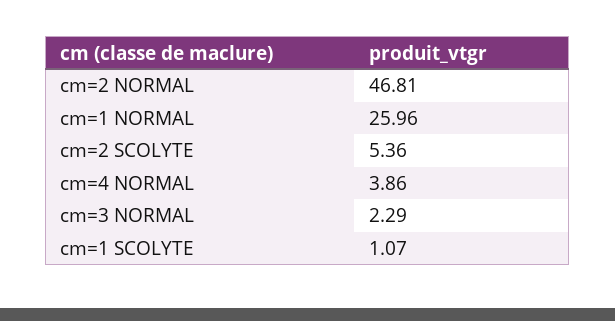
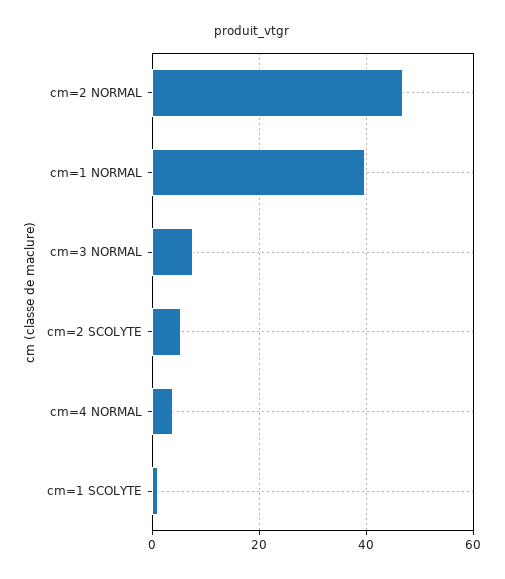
  {
    "cm=2 NORMAL": 46.81,
-   "cm=1 NORMAL": 25.96,
+   "cm=1 NORMAL": 40,
    "cm=2 SCOLYTE": 5.36,
    "cm=4 NORMAL": 3.86,
-   "cm=3 NORMAL": 2.29,
+   "cm=3 NORMAL": 8,
    "cm=1 SCOLYTE": 1.07
  }

